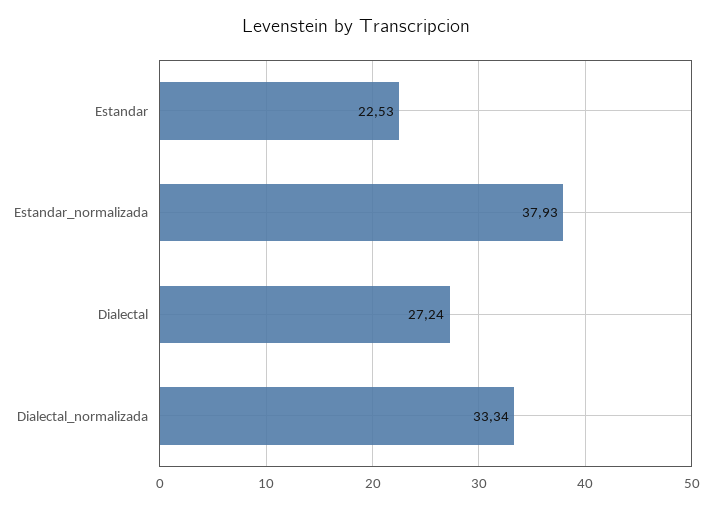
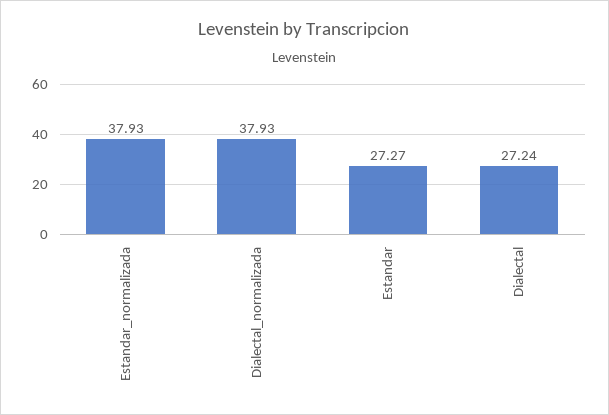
  {
-   "Estandar": 22.53,
+   "Estandar": 27.27,
    "Estandar_normalizada": 37.93,
    "Dialectal": 27.24,
-   "Dialectal_normalizada": 33.34
+   "Dialectal_normalizada": 37.93
  }

